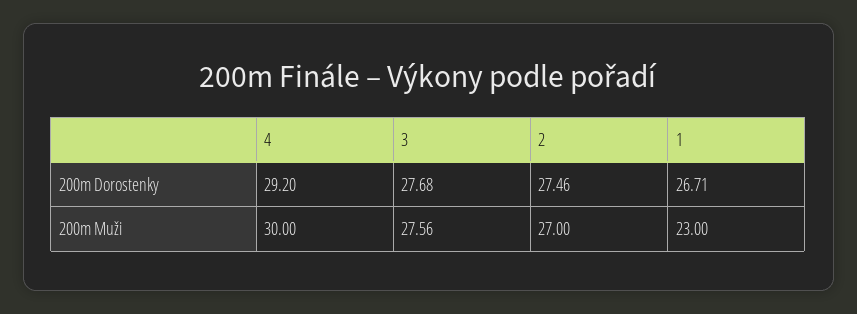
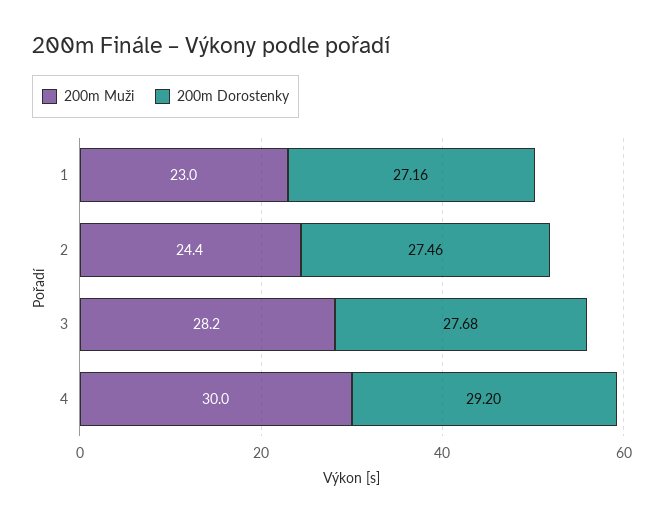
  {
    "200m Dorostenky": {
      "4": 29.2,
      "3": 27.68,
      "2": 27.46,
-     "1": 26.71
+     "1": 27.16
    },
    "200m Muži": {
      "4": 30,
-     "3": 27.56,
+     "3": 28.2,
-     "2": 27,
+     "2": 24.4,
      "1": 23
    }
  }

